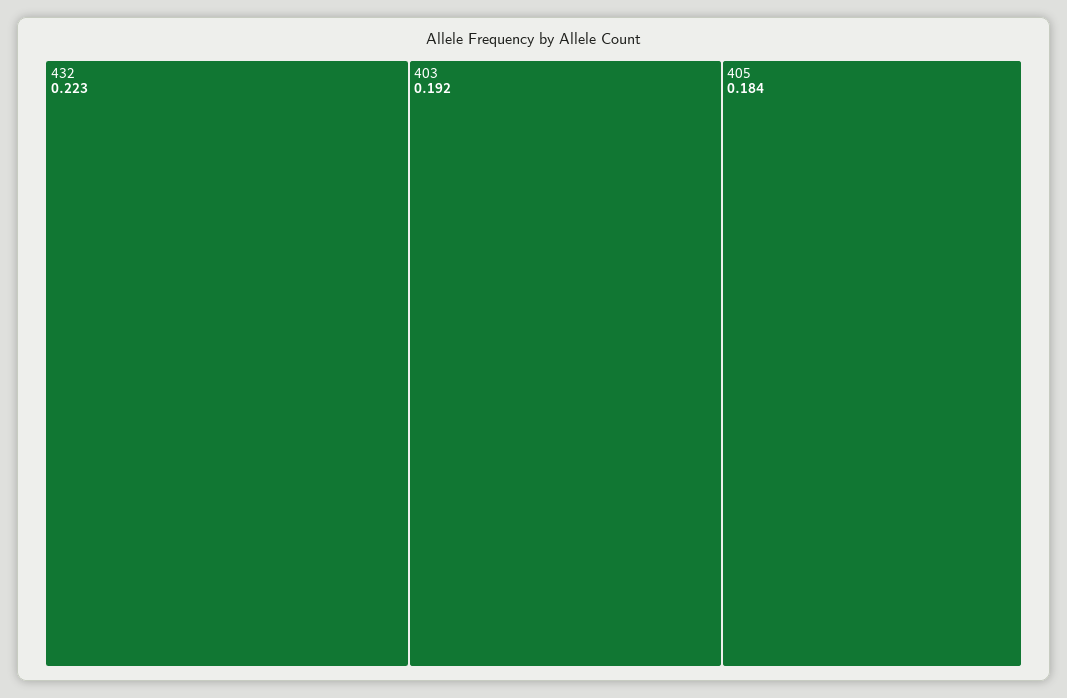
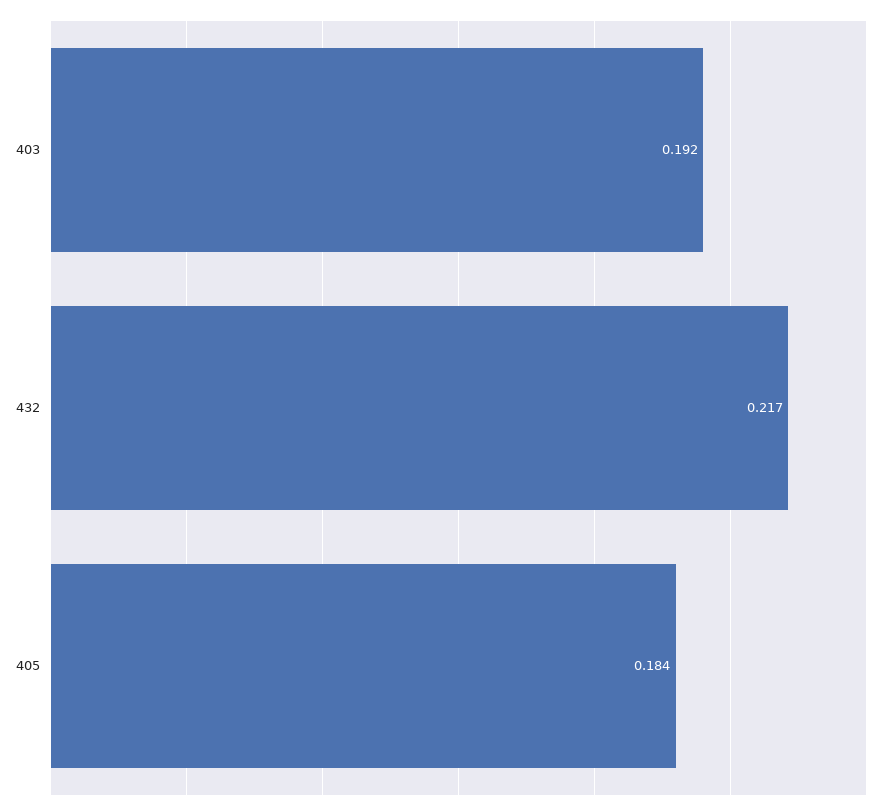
  {
-   "432": 0.223,
+   "432": 0.217,
    "403": 0.192,
    "405": 0.184
  }

